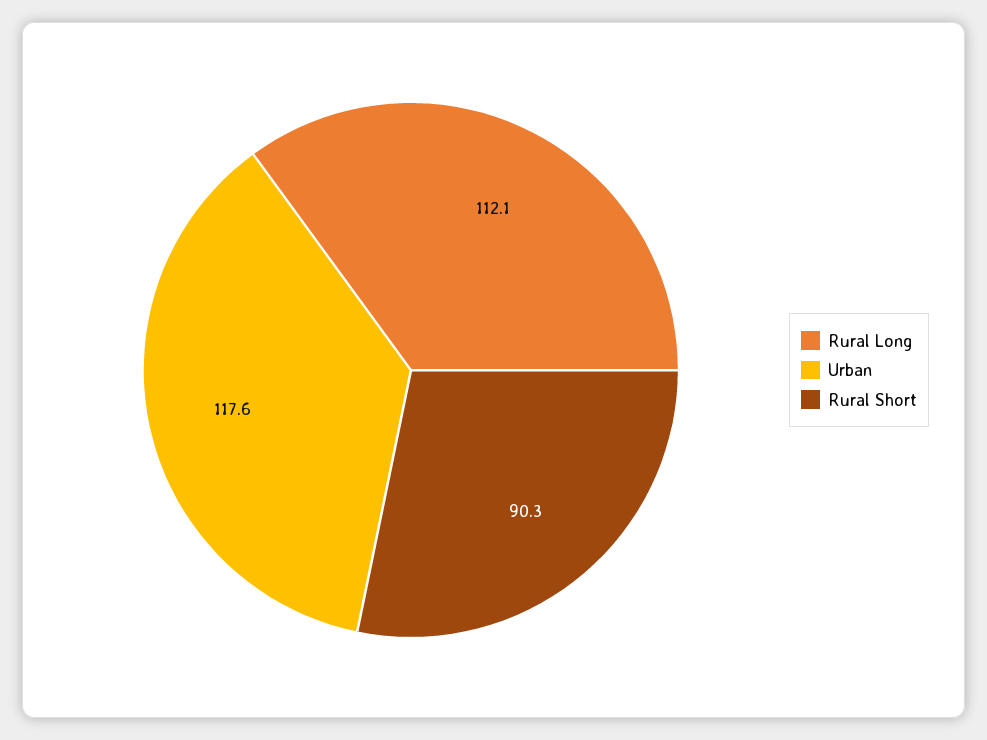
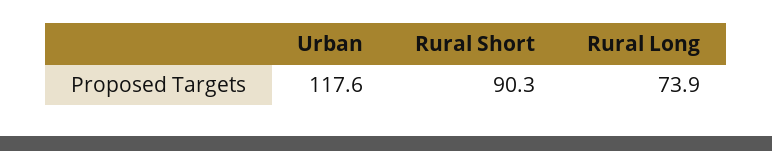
  {
-   "Rural Long": 112.1,
+   "Rural Long": 73.9,
    "Urban": 117.6,
    "Rural Short": 90.3
  }

